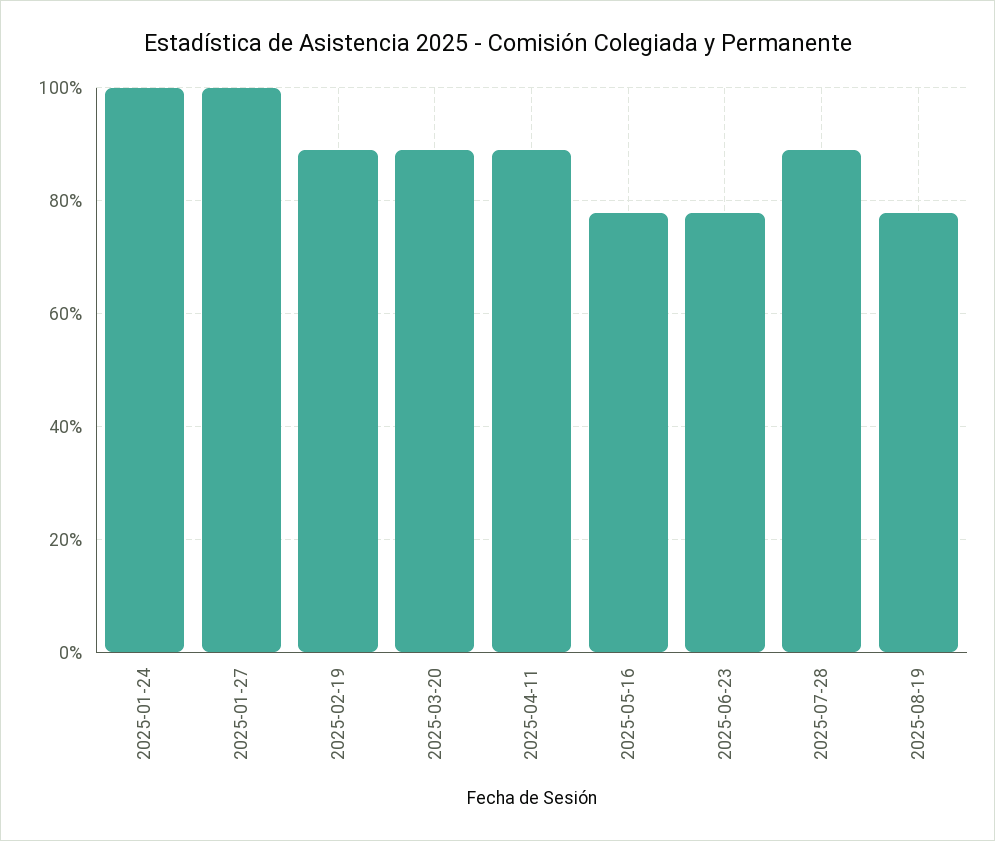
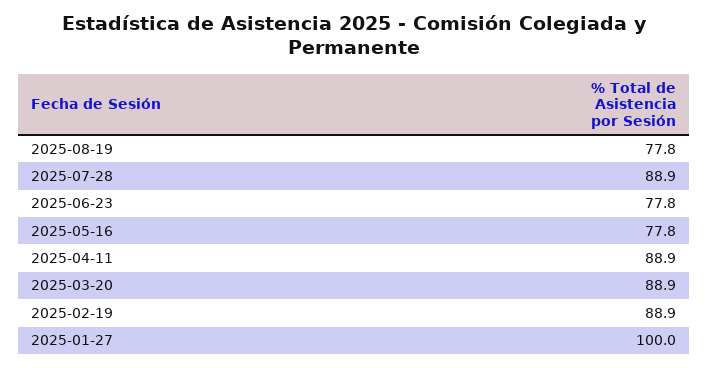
  {
-   "2025-01-24": 100,
    "2025-01-27": 100,
    "2025-02-19": 88.9,
    "2025-03-20": 88.9,
    "2025-04-11": 88.9,
    "2025-05-16": 77.8,
    "2025-06-23": 77.8,
    "2025-07-28": 88.9,
    "2025-08-19": 77.8
  }

